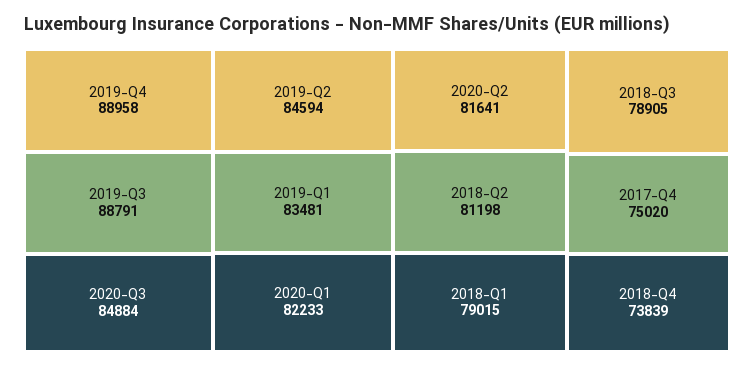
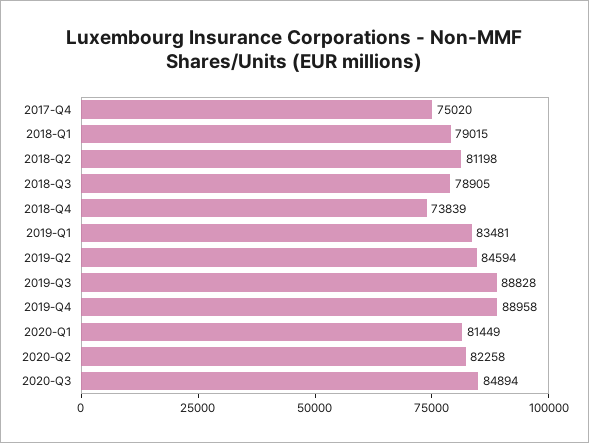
  {
    "2019-Q4": 88958,
-   "2019-Q3": 88791,
+   "2019-Q3": 88828,
-   "2020-Q3": 84884,
+   "2020-Q3": 84894,
    "2019-Q2": 84594,
    "2019-Q1": 83481,
-   "2020-Q1": 82233,
+   "2020-Q1": 81449,
-   "2020-Q2": 81641,
+   "2020-Q2": 82258,
    "2018-Q2": 81198,
    "2018-Q1": 79015,
    "2018-Q3": 78905,
    "2017-Q4": 75020,
    "2018-Q4": 73839
  }

